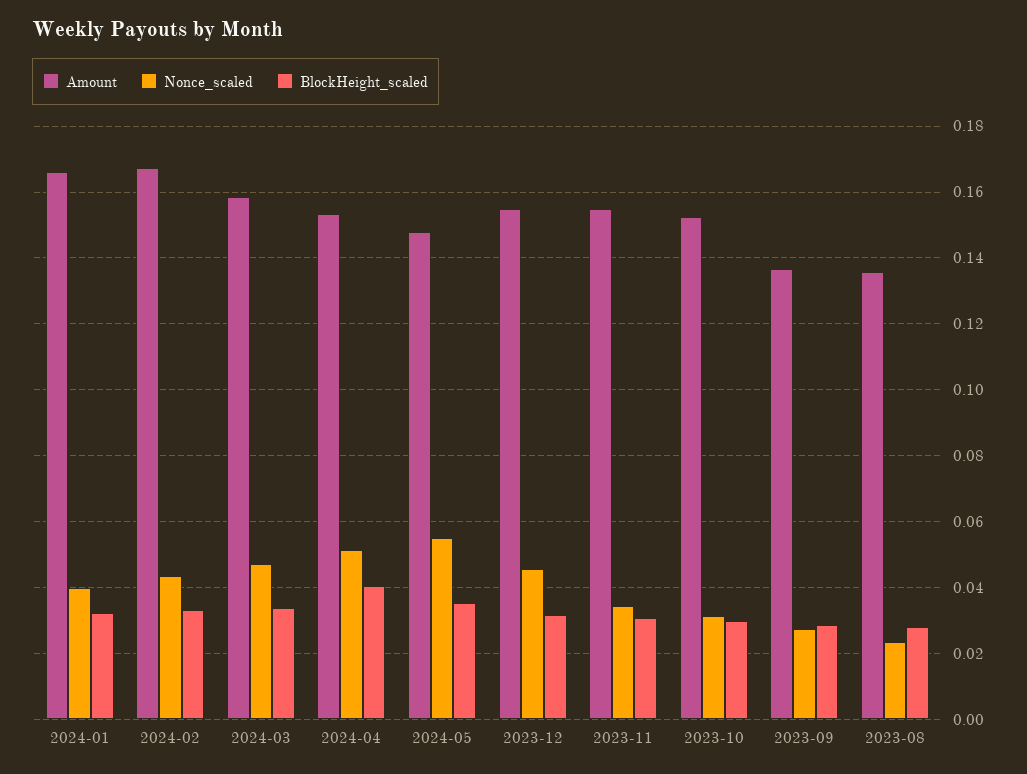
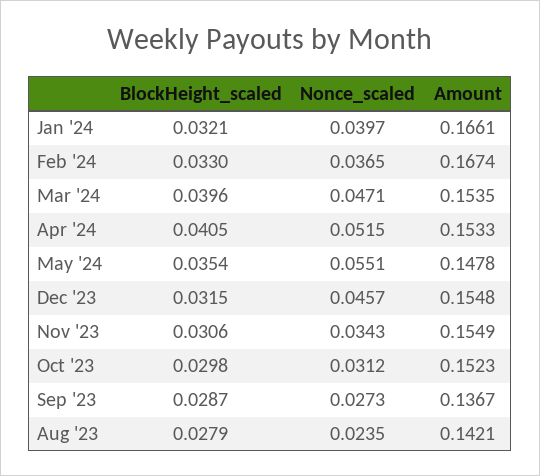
  {
    "Amount": {
      "2024-01": 0.1661,
      "2024-02": 0.1674,
-     "2024-03": 0.158,
+     "2024-03": 0.1535,
      "2024-04": 0.1533,
      "2024-05": 0.1478,
      "2023-12": 0.1548,
      "2023-11": 0.1549,
      "2023-10": 0.1523,
      "2023-09": 0.1367,
-     "2023-08": 0.136
+     "2023-08": 0.1421
    },
    "Nonce_scaled": {
      "2024-01": 0.0397,
-     "2024-02": 0.044,
+     "2024-02": 0.0365,
      "2024-03": 0.0471,
      "2024-04": 0.0515,
      "2024-05": 0.0551,
      "2023-12": 0.0457,
      "2023-11": 0.0343,
      "2023-10": 0.0312,
      "2023-09": 0.0273,
      "2023-08": 0.0235
    },
    "BlockHeight_scaled": {
      "2024-01": 0.0321,
      "2024-02": 0.033,
-     "2024-03": 0.034,
+     "2024-03": 0.0396,
      "2024-04": 0.0405,
      "2024-05": 0.0354,
      "2023-12": 0.0315,
      "2023-11": 0.0306,
      "2023-10": 0.0298,
      "2023-09": 0.0287,
      "2023-08": 0.0279
    }
  }

